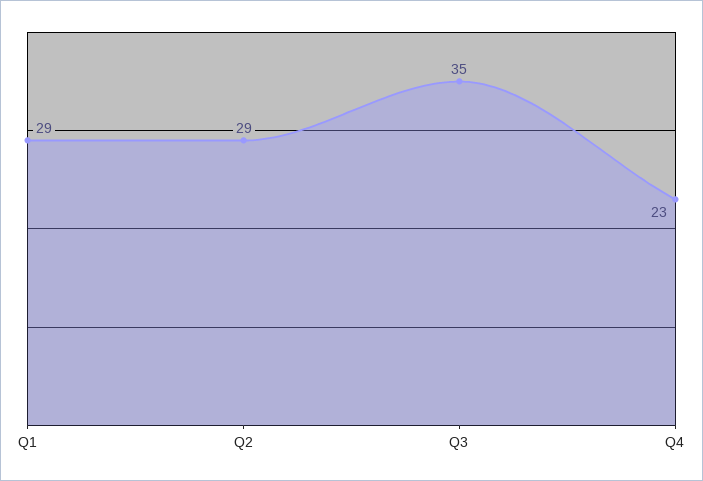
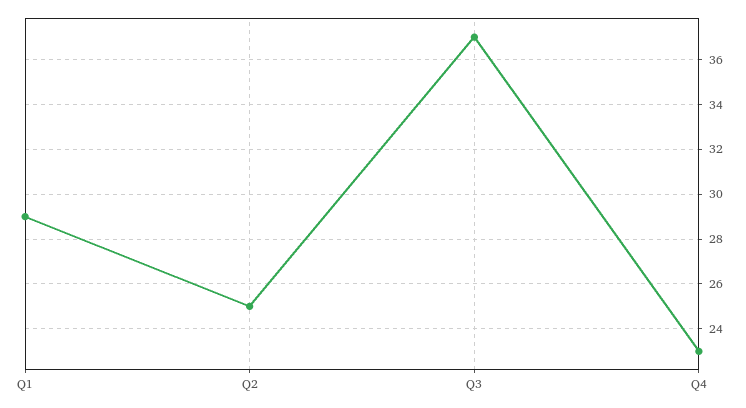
  {
    "Q1": 29,
-   "Q2": 29,
+   "Q2": 25,
-   "Q3": 35,
+   "Q3": 37,
    "Q4": 23
  }

